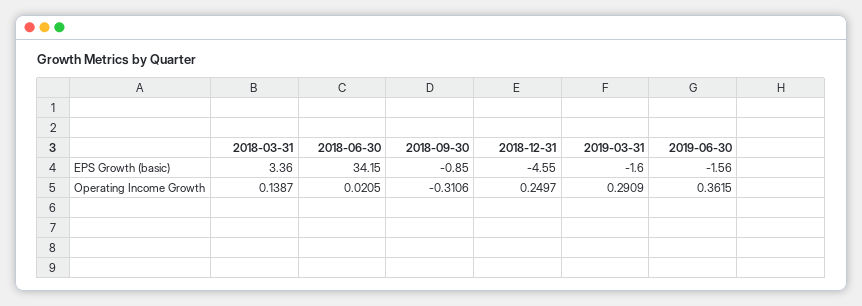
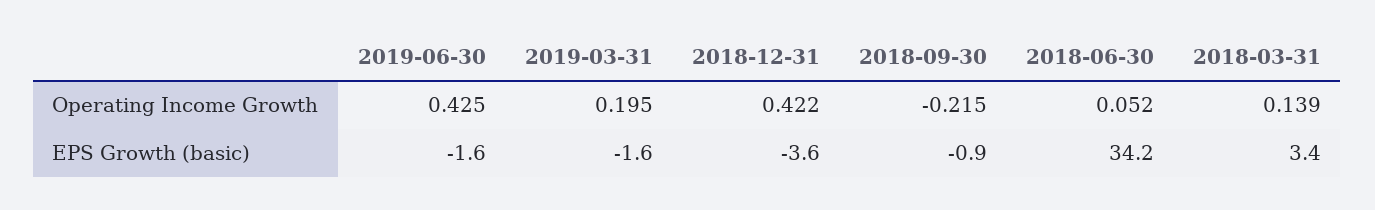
  {
    "2018-03-31": {
      "EPS Growth (basic)": 3.36,
      "Operating Income Growth": 0.1387
    },
    "2018-06-30": {
      "EPS Growth (basic)": 34.15,
-     "Operating Income Growth": 0.0205
+     "Operating Income Growth": 0.052
    },
    "2018-09-30": {
      "EPS Growth (basic)": -0.85,
-     "Operating Income Growth": -0.3106
+     "Operating Income Growth": -0.215
    },
    "2018-12-31": {
-     "EPS Growth (basic)": -4.55,
+     "EPS Growth (basic)": -3.6,
-     "Operating Income Growth": 0.2497
+     "Operating Income Growth": 0.422
    },
    "2019-03-31": {
      "EPS Growth (basic)": -1.6,
-     "Operating Income Growth": 0.2909
+     "Operating Income Growth": 0.195
    },
    "2019-06-30": {
      "EPS Growth (basic)": -1.56,
-     "Operating Income Growth": 0.3615
+     "Operating Income Growth": 0.425
    }
  }

